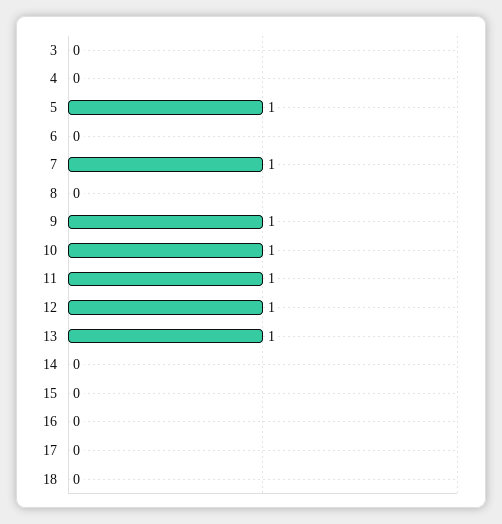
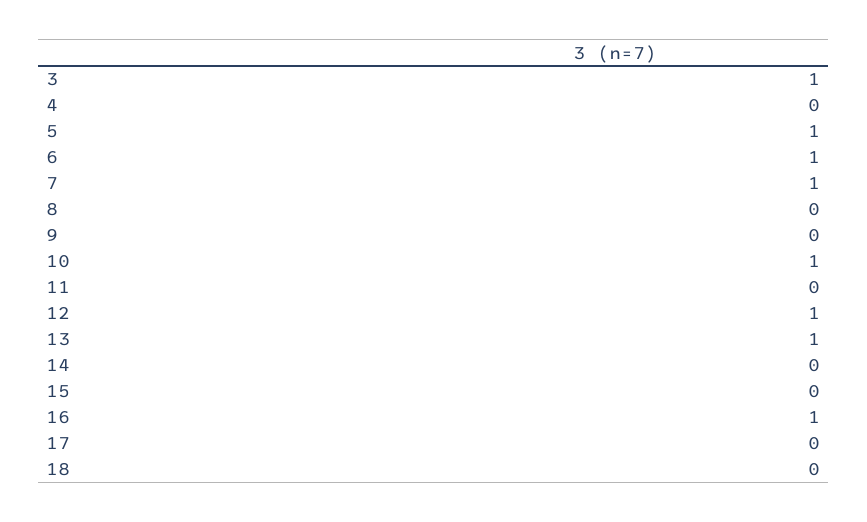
  {
-   "3": 0,
+   "3": 1,
    "4": 0,
    "5": 1,
-   "6": 0,
+   "6": 1,
    "7": 1,
    "8": 0,
-   "9": 1,
+   "9": 0,
    "10": 1,
-   "11": 1,
+   "11": 0,
    "12": 1,
    "13": 1,
    "14": 0,
    "15": 0,
-   "16": 0,
+   "16": 1,
    "17": 0,
    "18": 0
  }

